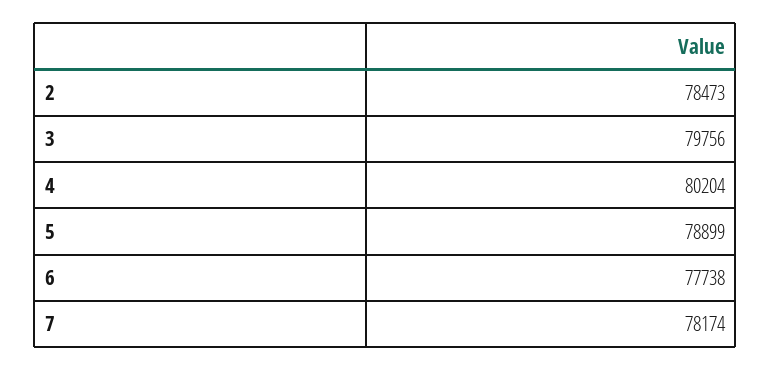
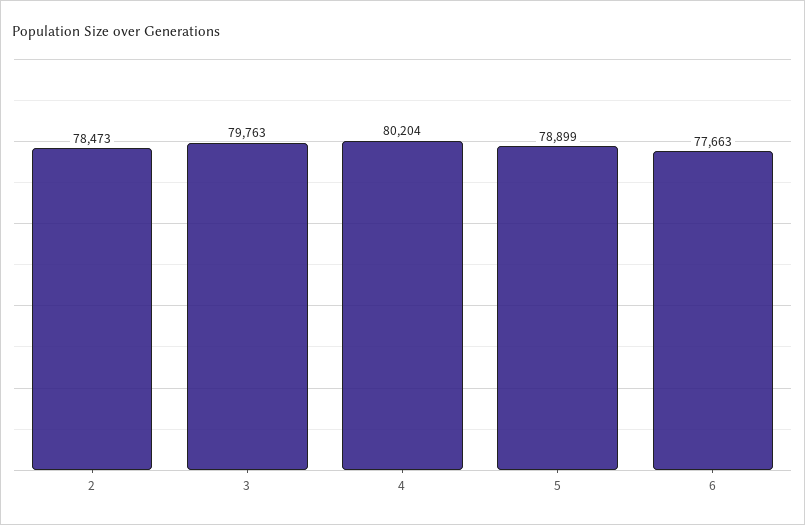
  {
    "2": 78473,
-   "3": 79756,
+   "3": 79763,
    "4": 80204,
    "5": 78899,
-   "6": 77738,
+   "6": 77663
-   "7": 78174
  }

